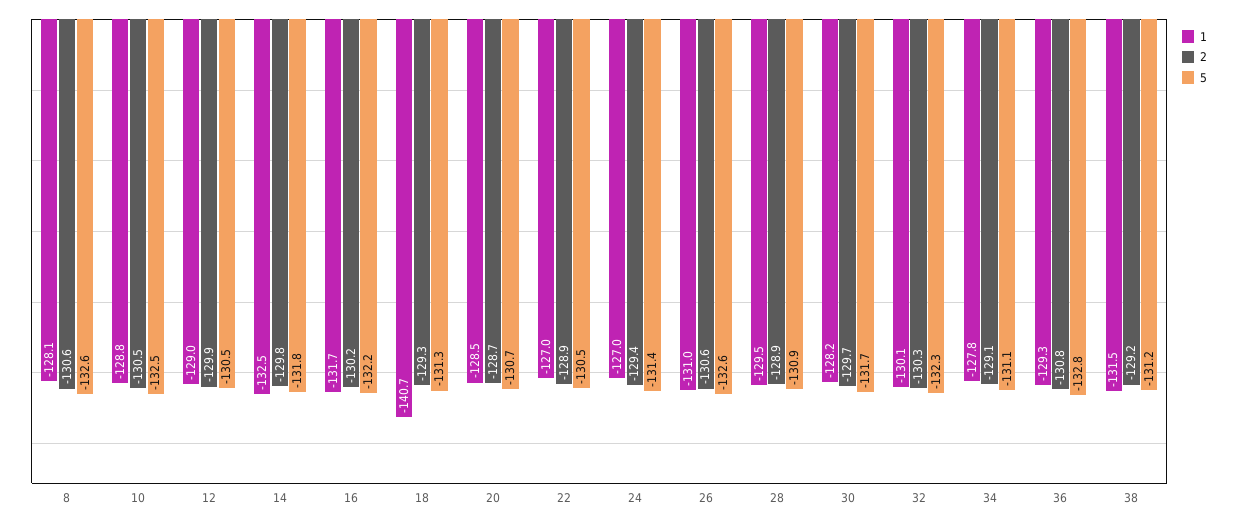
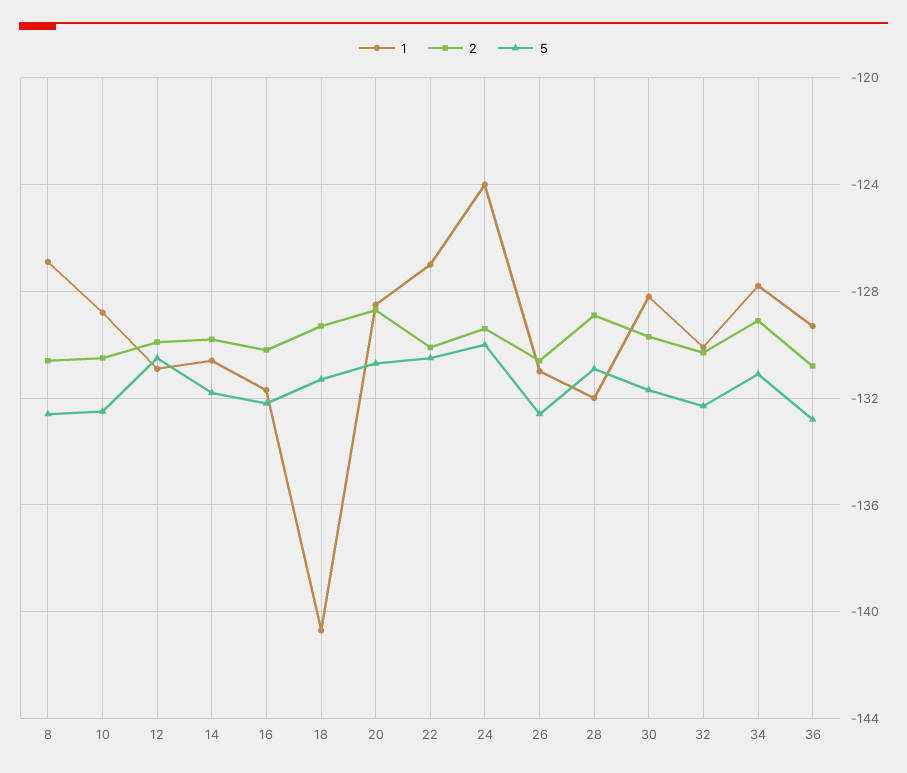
  {
    "1": {
-     "8": -128.1,
+     "8": -127,
      "10": -128.8,
-     "12": -129,
+     "12": -131,
-     "14": -132.5,
+     "14": -130.5,
      "16": -131.7,
      "18": -140.7,
      "20": -128.5,
      "22": -127,
-     "24": -127,
+     "24": -124,
      "26": -131,
-     "28": -129.5,
+     "28": -132,
      "30": -128.2,
      "32": -130.1,
      "34": -127.8,
-     "36": -129.3,
+     "36": -129.3
-     "38": -131.5
    },
    "2": {
      "8": -130.6,
      "10": -130.5,
      "12": -129.9,
      "14": -129.8,
      "16": -130.2,
      "18": -129.3,
      "20": -128.7,
-     "22": -128.9,
+     "22": -130,
      "24": -129.4,
      "26": -130.6,
      "28": -128.9,
      "30": -129.7,
      "32": -130.3,
      "34": -129.1,
-     "36": -130.8,
+     "36": -130.8
-     "38": -129.2
    },
    "5": {
      "8": -132.6,
      "10": -132.5,
      "12": -130.5,
      "14": -131.8,
      "16": -132.2,
      "18": -131.3,
      "20": -130.7,
      "22": -130.5,
-     "24": -131.4,
+     "24": -130,
      "26": -132.6,
      "28": -130.9,
      "30": -131.7,
      "32": -132.3,
      "34": -131.1,
-     "36": -132.8,
+     "36": -132.8
-     "38": -131.2
    }
  }

